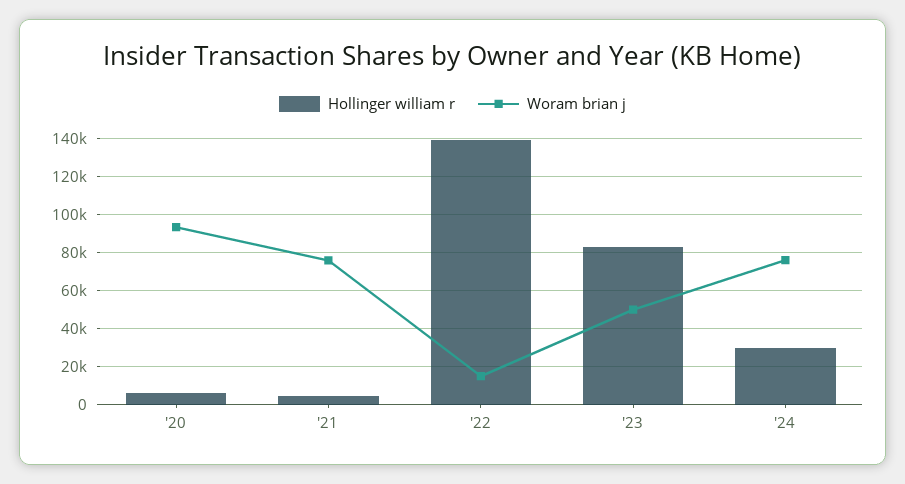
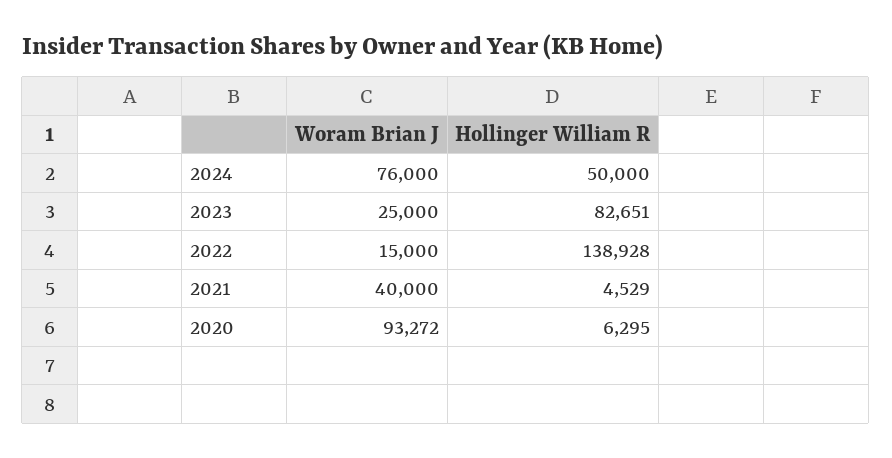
  {
    "Hollinger william r": {
      "'20": 6295,
      "'21": 4529,
      "'22": 138928,
      "'23": 82651,
-     "'24": 30000
+     "'24": 50000
    },
    "Woram brian j": {
      "'20": 93272,
-     "'21": 75000,
+     "'21": 40000,
      "'22": 15000,
-     "'23": 50000,
+     "'23": 25000,
      "'24": 76000
    }
  }

